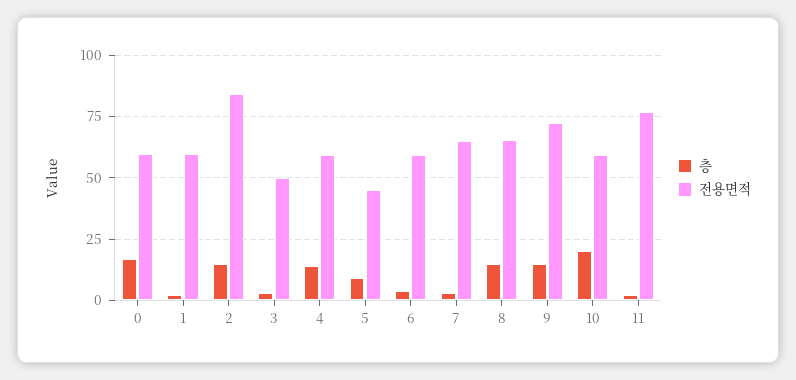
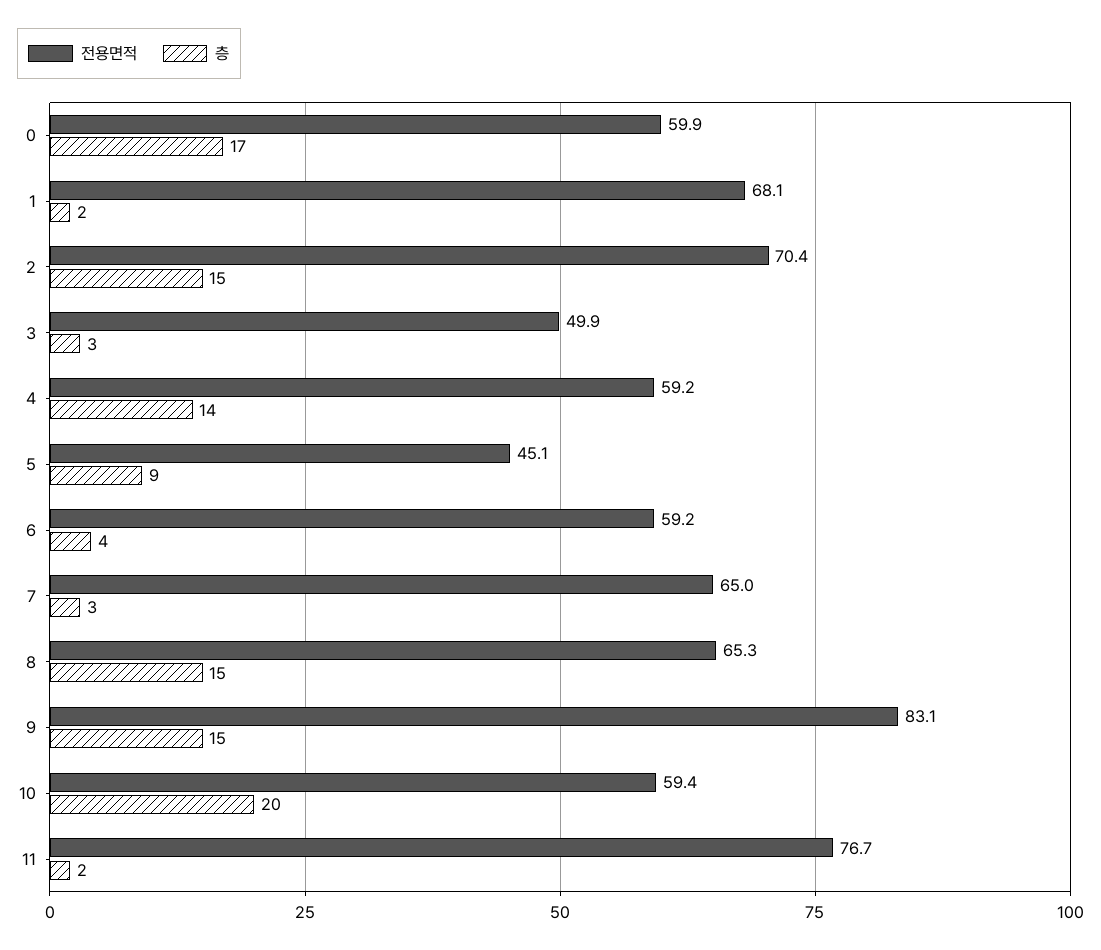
  {
    "층": {
      "0": 17,
      "1": 2,
      "2": 15,
      "3": 3,
      "4": 14,
      "5": 9,
      "6": 4,
      "7": 3,
      "8": 15,
      "9": 15,
      "10": 20,
      "11": 2
    },
    "전용면적": {
      "0": 59.9,
-     "1": 60,
+     "1": 68.1,
-     "2": 85,
+     "2": 70.4,
      "3": 49.9,
      "4": 59.2,
      "5": 45.1,
      "6": 59.2,
      "7": 65,
      "8": 65.3,
-     "9": 72.5,
+     "9": 83.1,
      "10": 59.4,
      "11": 76.7
    }
  }

